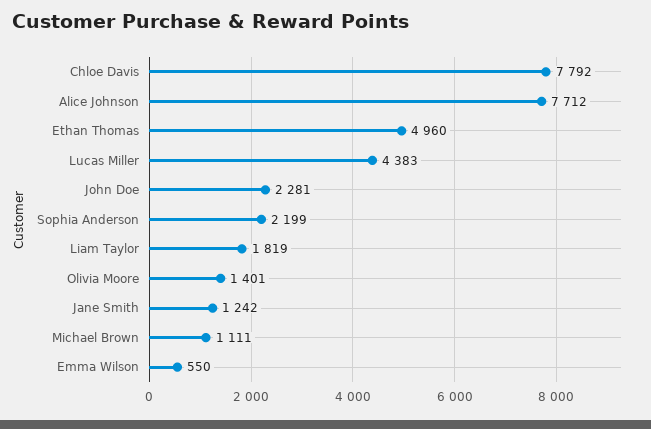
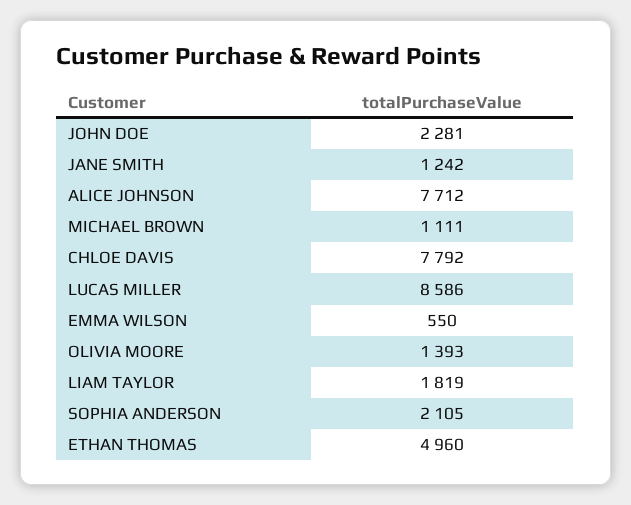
  {
    "Chloe Davis": 7792,
    "Alice Johnson": 7712,
    "Ethan Thomas": 4960,
-   "Lucas Miller": 4383,
+   "Lucas Miller": 8586,
    "John Doe": 2281,
-   "Sophia Anderson": 2199,
+   "Sophia Anderson": 2105,
    "Liam Taylor": 1819,
-   "Olivia Moore": 1401,
+   "Olivia Moore": 1393,
    "Jane Smith": 1242,
    "Michael Brown": 1111,
    "Emma Wilson": 550
  }

